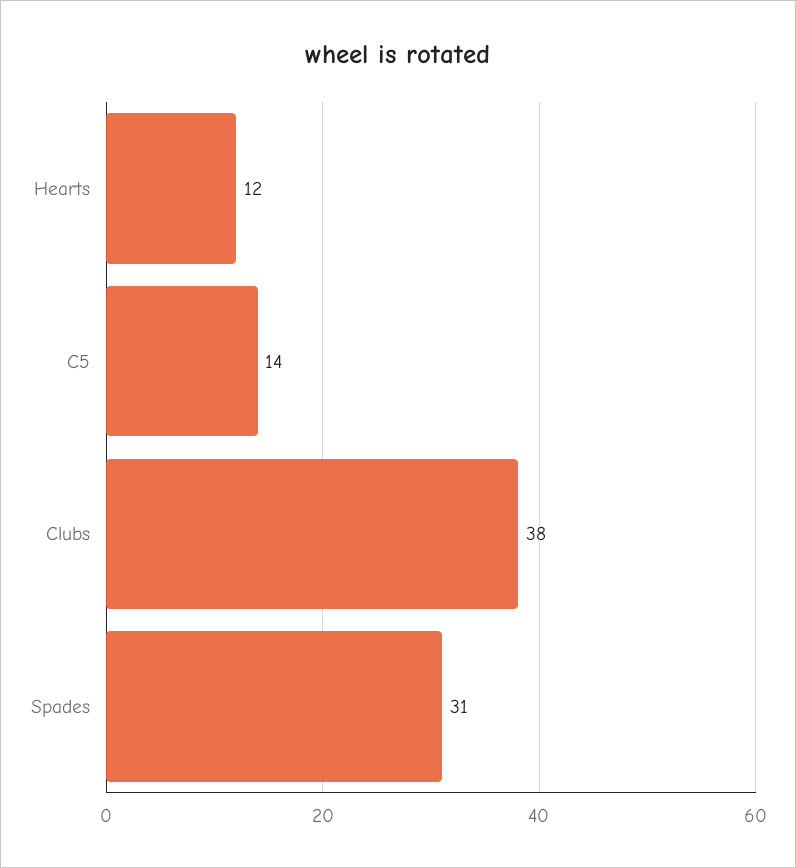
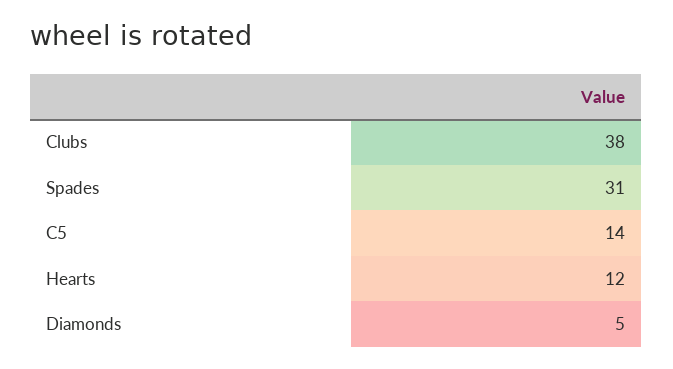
  {
    "Hearts": 12,
    "C5": 14,
    "Clubs": 38,
-   "Spades": 31
+   "Spades": 31,
+   "Diamonds": 5
  }

